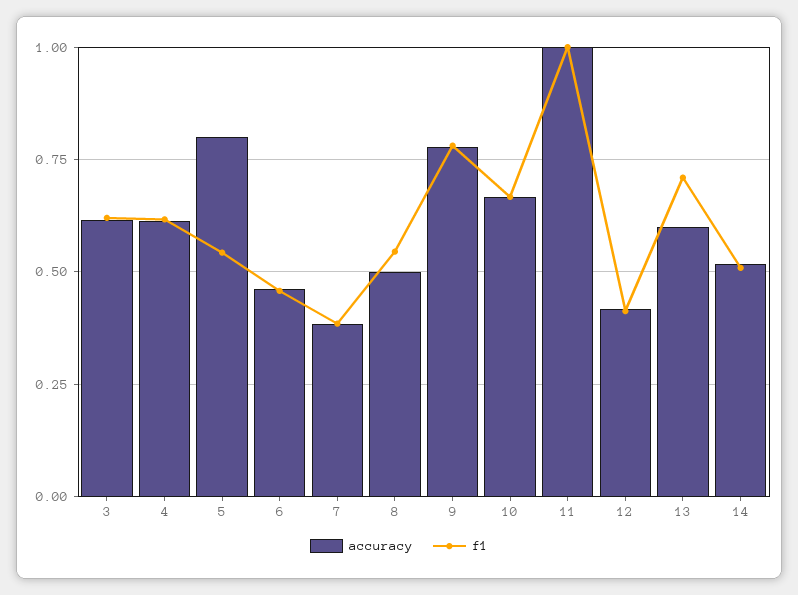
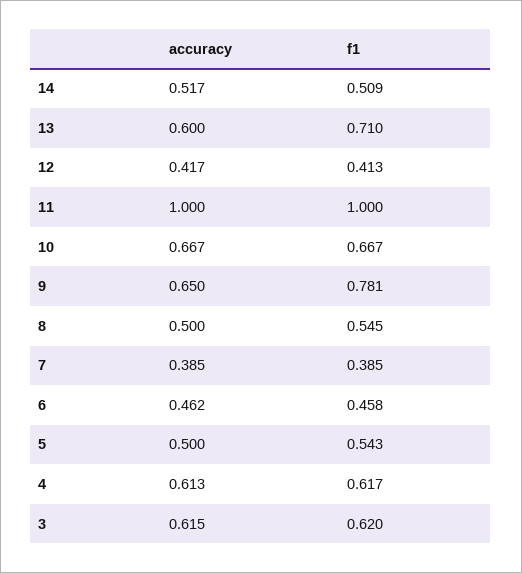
  {
    "accuracy": {
      "3": 0.615,
      "4": 0.613,
-     "5": 0.8,
+     "5": 0.5,
      "6": 0.462,
      "7": 0.385,
      "8": 0.5,
-     "9": 0.775,
+     "9": 0.65,
      "10": 0.667,
      "11": 1,
      "12": 0.417,
      "13": 0.6,
      "14": 0.517
    },
    "f1": {
      "3": 0.62,
      "4": 0.617,
      "5": 0.543,
      "6": 0.458,
      "7": 0.385,
      "8": 0.545,
      "9": 0.781,
      "10": 0.667,
      "11": 1,
      "12": 0.413,
      "13": 0.71,
      "14": 0.509
    }
  }

